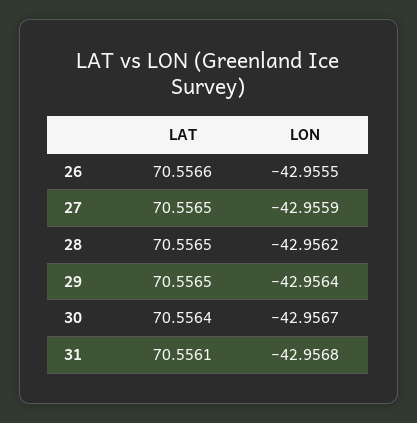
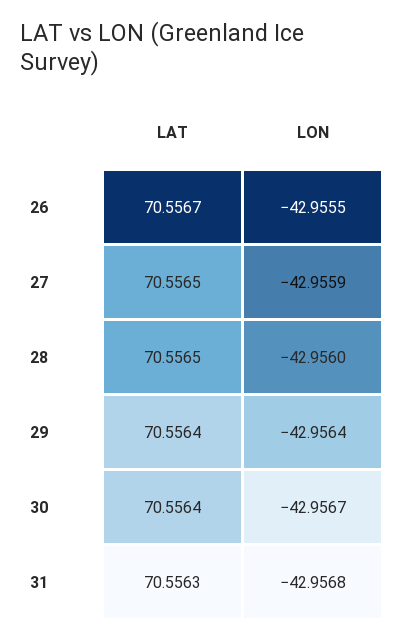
  {
    "LAT": {
-     "26": 70.5566,
+     "26": 70.5567,
      "27": 70.5565,
      "28": 70.5565,
-     "29": 70.5565,
+     "29": 70.5564,
      "30": 70.5564,
-     "31": 70.5561
+     "31": 70.5563
    },
    "LON": {
      "26": -42.9555,
      "27": -42.9559,
-     "28": -42.9562,
+     "28": -42.956,
      "29": -42.9564,
      "30": -42.9567,
      "31": -42.9568
    }
  }

